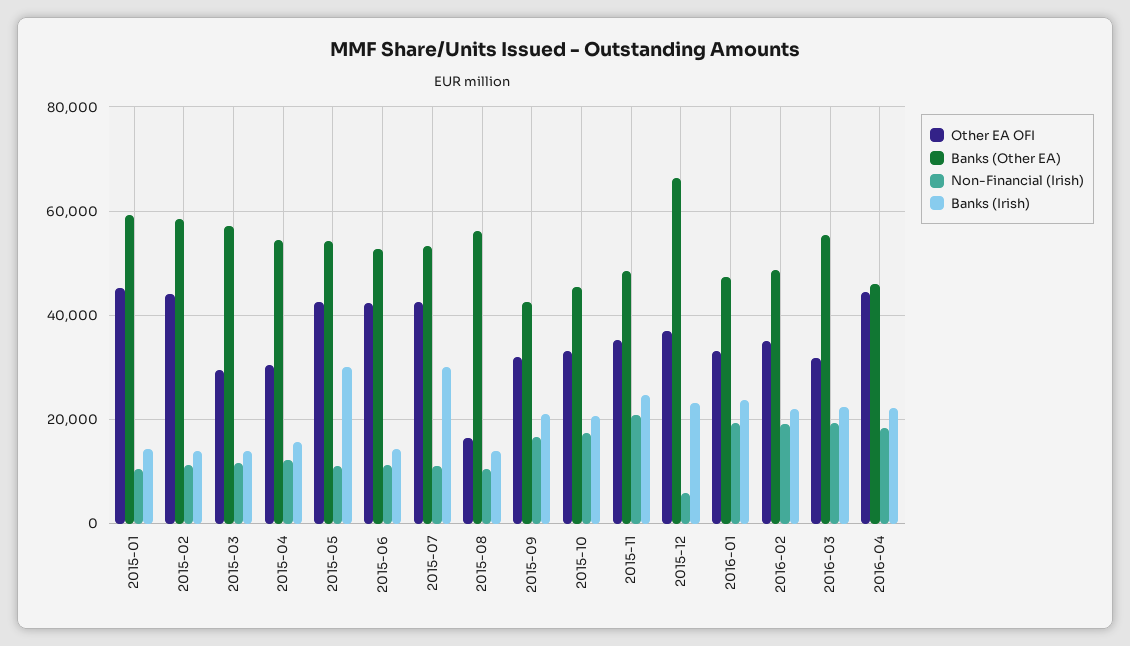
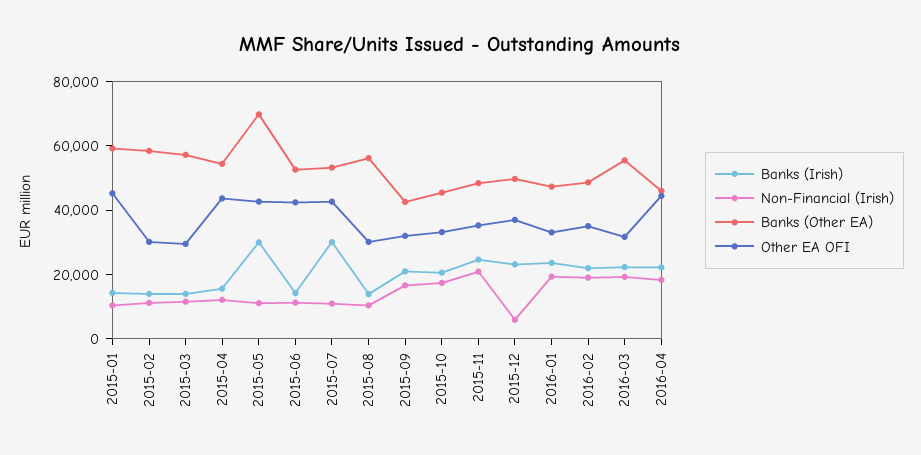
  {
    "Other EA OFI": {
      "2015-01": 46000,
-     "2015-02": 44000,
+     "2015-02": 30000,
      "2015-03": 30000,
-     "2015-04": 30000,
+     "2015-04": 45000,
      "2015-05": 42000,
      "2015-06": 42000,
      "2015-07": 42000,
-     "2015-08": 16000,
+     "2015-08": 30000,
      "2015-09": 32000,
      "2015-10": 34000,
      "2015-11": 36000,
      "2015-12": 36000,
      "2016-01": 34000,
      "2016-02": 36000,
      "2016-03": 32000,
      "2016-04": 44000
    },
    "Banks (Other EA)": {
      "2015-01": 60000,
      "2015-02": 58000,
      "2015-03": 58000,
      "2015-04": 54000,
-     "2015-05": 54000,
+     "2015-05": 70000,
      "2015-06": 52000,
      "2015-07": 54000,
      "2015-08": 56000,
      "2015-09": 42000,
      "2015-10": 46000,
      "2015-11": 48000,
-     "2015-12": 66000,
+     "2015-12": 50000,
      "2016-01": 48000,
      "2016-02": 48000,
      "2016-03": 56000,
      "2016-04": 46000
    },
    "Non-Financial (Irish)": {
      "2015-01": 10000,
      "2015-02": 12000,
      "2015-03": 12000,
      "2015-04": 12000,
      "2015-05": 12000,
      "2015-06": 12000,
      "2015-07": 12000,
      "2015-08": 10000,
      "2015-09": 16000,
      "2015-10": 18000,
      "2015-11": 20000,
      "2015-12": 6000,
      "2016-01": 20000,
      "2016-02": 20000,
      "2016-03": 20000,
      "2016-04": 18000
    },
    "Banks (Irish)": {
      "2015-01": 14000,
      "2015-02": 14000,
      "2015-03": 14000,
      "2015-04": 16000,
      "2015-05": 30000,
      "2015-06": 14000,
      "2015-07": 30000,
      "2015-08": 14000,
      "2015-09": 20000,
      "2015-10": 20000,
      "2015-11": 24000,
      "2015-12": 24000,
      "2016-01": 24000,
      "2016-02": 22000,
      "2016-03": 22000,
      "2016-04": 22000
    }
  }

